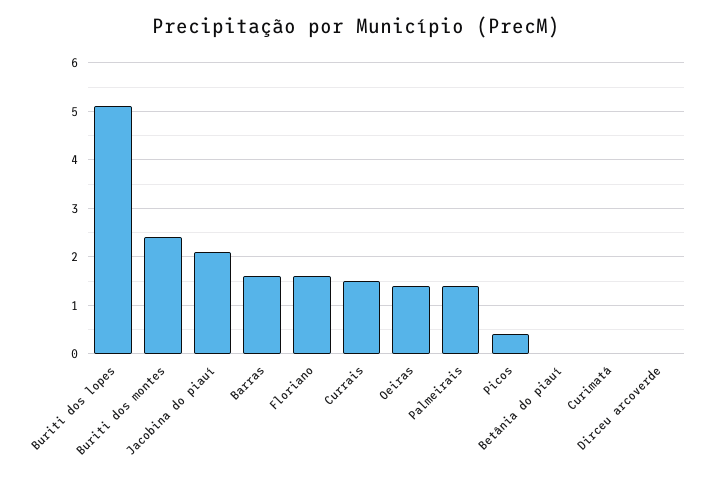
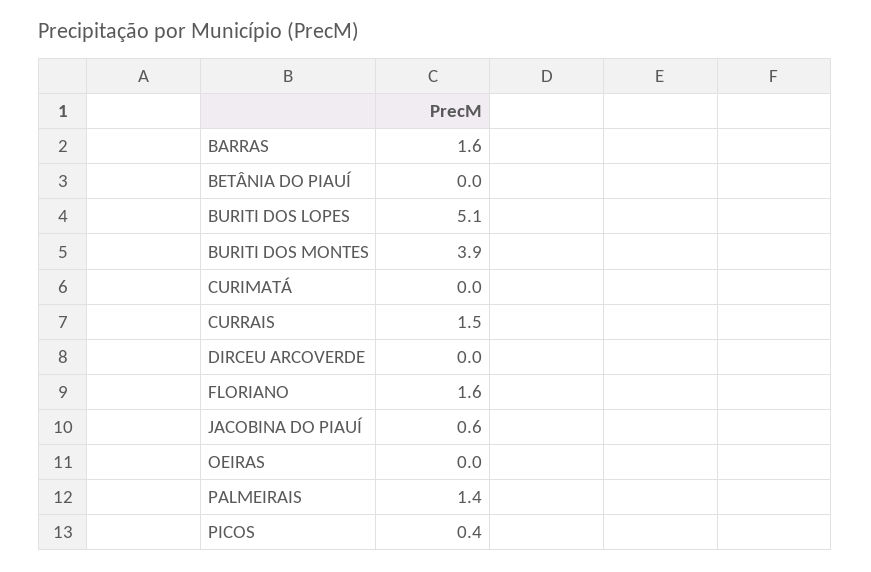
  {
    "Buriti dos lopes": 5.1,
-   "Buriti dos montes": 2.5,
+   "Buriti dos montes": 3.9,
-   "Jacobina do piauí": 2,
+   "Jacobina do piauí": 0.6,
    "Barras": 1.6,
    "Floriano": 1.6,
    "Currais": 1.5,
-   "Oeiras": 1.5,
+   "Oeiras": 0,
    "Palmeirais": 1.4,
    "Picos": 0.4,
    "Betânia do piauí": 0,
    "Curimatá": 0,
    "Dirceu arcoverde": 0
  }

